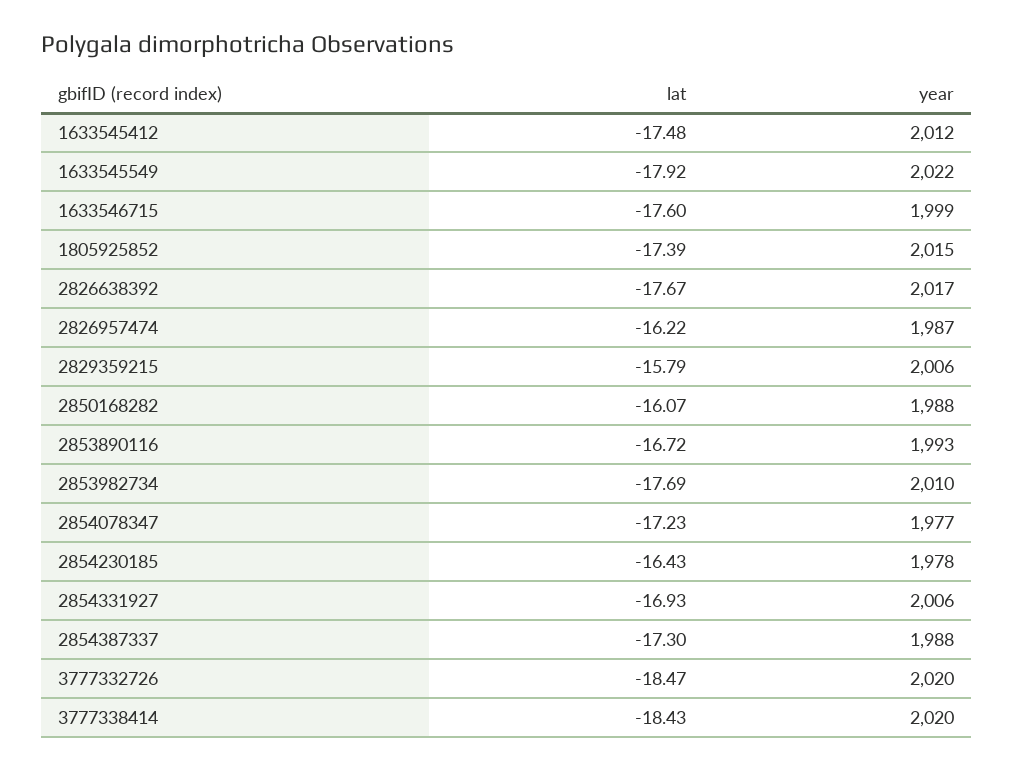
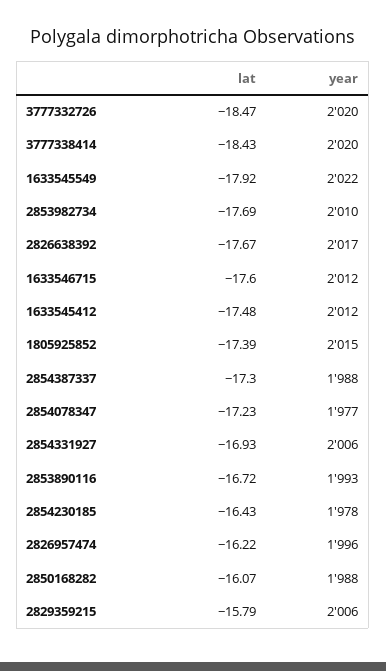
  {
    "lat": {
      "1633545412": -17.48,
      "1633545549": -17.92,
      "1633546715": -17.6,
      "1805925852": -17.39,
      "2826638392": -17.67,
      "2826957474": -16.22,
      "2829359215": -15.79,
      "2850168282": -16.07,
      "2853890116": -16.72,
      "2853982734": -17.69,
      "2854078347": -17.23,
      "2854230185": -16.43,
      "2854331927": -16.93,
      "2854387337": -17.3,
      "3777332726": -18.47,
      "3777338414": -18.43
    },
    "year": {
      "1633545412": 2012,
      "1633545549": 2022,
-     "1633546715": 1999,
+     "1633546715": 2012,
      "1805925852": 2015,
      "2826638392": 2017,
-     "2826957474": 1987,
+     "2826957474": 1996,
      "2829359215": 2006,
      "2850168282": 1988,
      "2853890116": 1993,
      "2853982734": 2010,
      "2854078347": 1977,
      "2854230185": 1978,
      "2854331927": 2006,
      "2854387337": 1988,
      "3777332726": 2020,
      "3777338414": 2020
    }
  }

